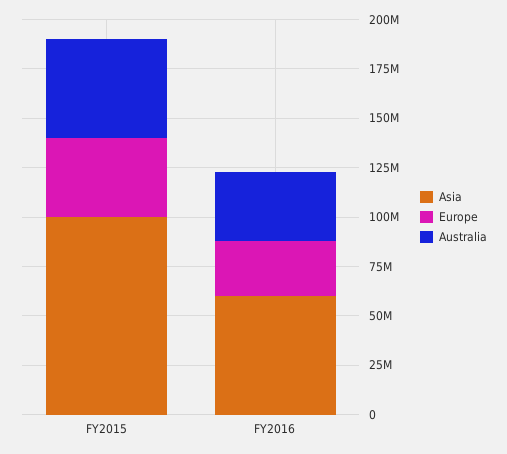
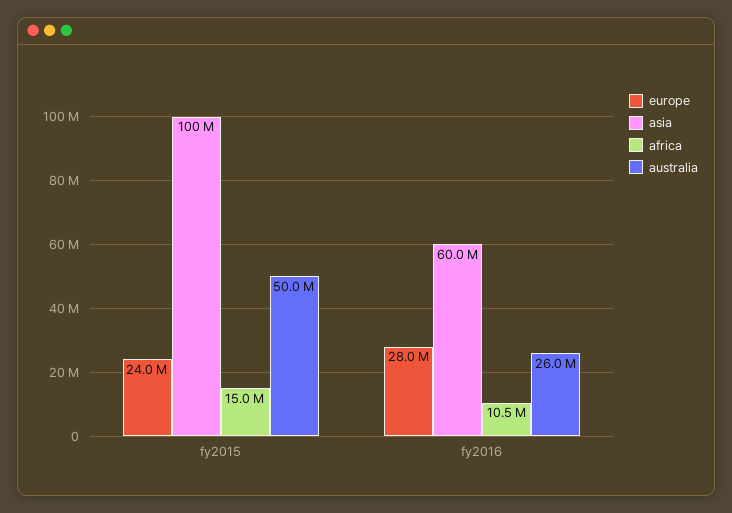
  {
    "Asia": {
      "FY2015": 100000000,
      "FY2016": 60000000
    },
    "Europe": {
-     "FY2015": 40000000,
+     "FY2015": 24000000,
      "FY2016": 28000000
    },
    "Australia": {
      "FY2015": 50000000,
-     "FY2016": 35000000
+     "FY2016": 26000000
-   }
+   },
+   "africa": {
+     "FY2015": 15000000,
+     "FY2016": 10500000
+   }
  }

